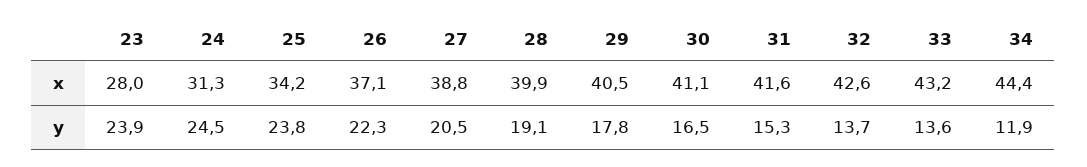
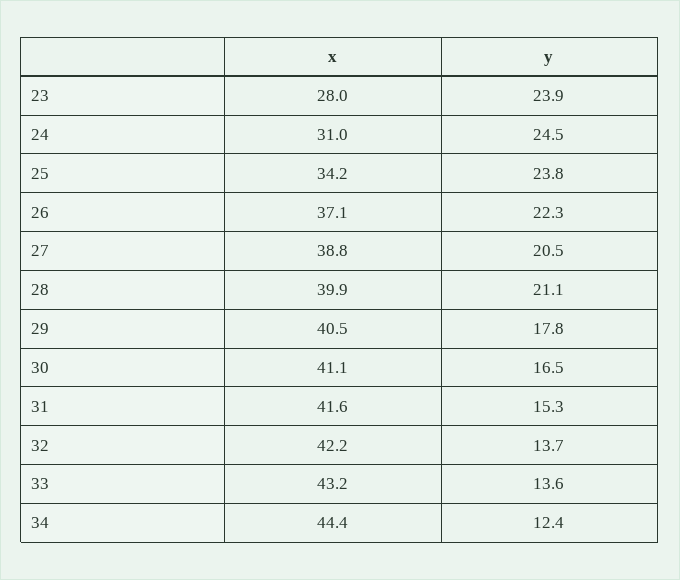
  {
    "23": {
      "x": 28,
      "y": 23.9
    },
    "24": {
-     "x": 31.3,
+     "x": 31,
      "y": 24.5
    },
    "25": {
      "x": 34.2,
      "y": 23.8
    },
    "26": {
      "x": 37.1,
      "y": 22.3
    },
    "27": {
      "x": 38.8,
      "y": 20.5
    },
    "28": {
      "x": 39.9,
-     "y": 19.1
+     "y": 21.1
    },
    "29": {
      "x": 40.5,
      "y": 17.8
    },
    "30": {
      "x": 41.1,
      "y": 16.5
    },
    "31": {
      "x": 41.6,
      "y": 15.3
    },
    "32": {
-     "x": 42.6,
+     "x": 42.2,
      "y": 13.7
    },
    "33": {
      "x": 43.2,
      "y": 13.6
    },
    "34": {
      "x": 44.4,
-     "y": 11.9
+     "y": 12.4
    }
  }

